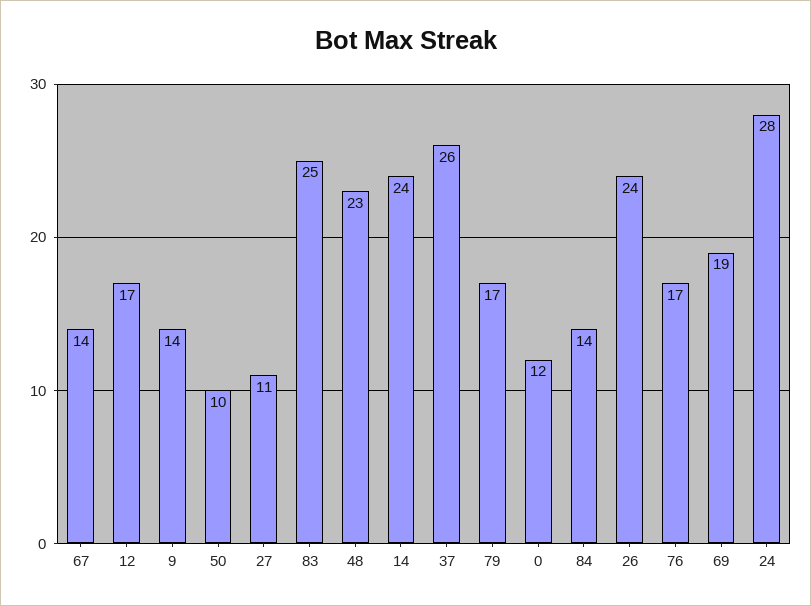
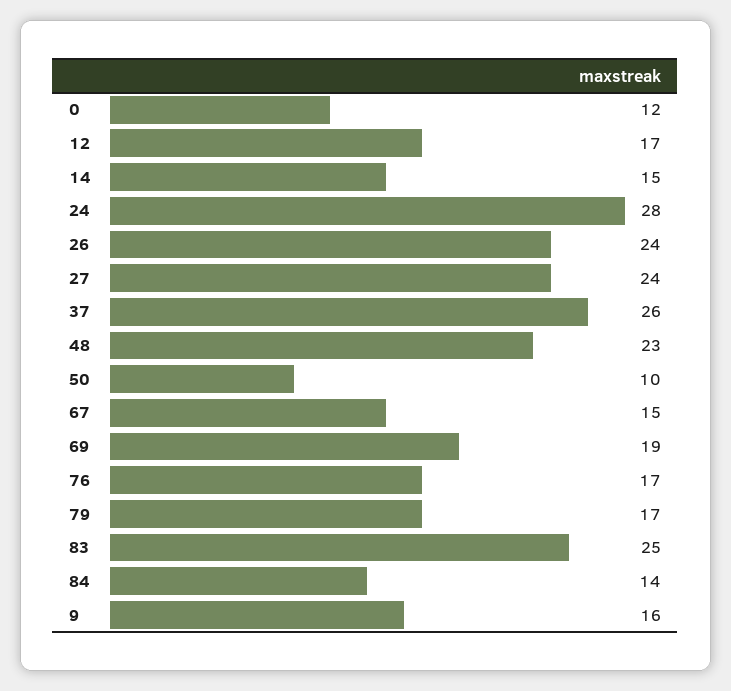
  {
-   "67": 14,
+   "67": 15,
    "12": 17,
-   "9": 14,
+   "9": 16,
    "50": 10,
-   "27": 11,
+   "27": 24,
    "83": 25,
    "48": 23,
-   "14": 24,
+   "14": 15,
    "37": 26,
    "79": 17,
    "0": 12,
    "84": 14,
    "26": 24,
    "76": 17,
    "69": 19,
    "24": 28
  }

